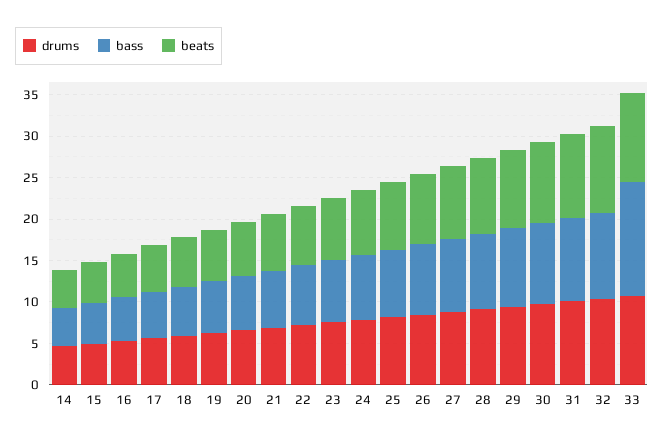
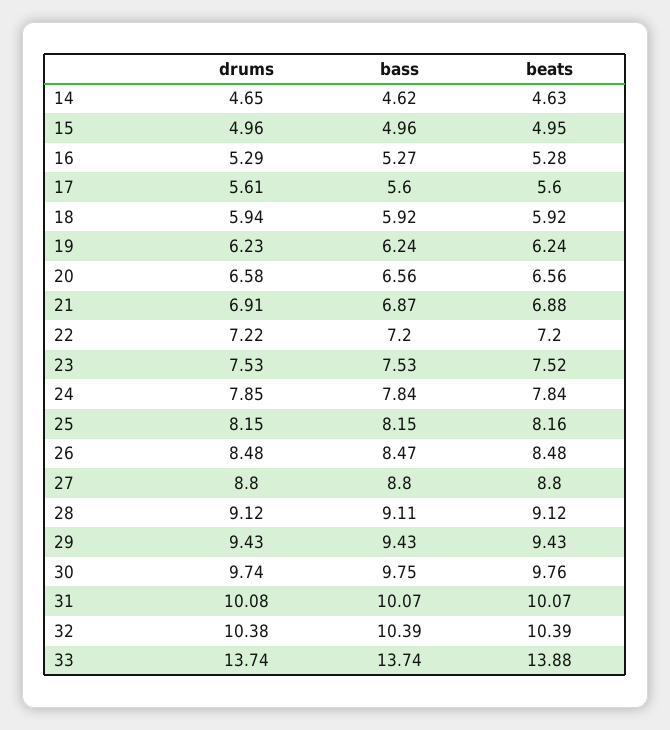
  {
    "drums": {
      "14": 4.65,
      "15": 4.96,
      "16": 5.29,
      "17": 5.61,
      "18": 5.94,
      "19": 6.23,
      "20": 6.58,
      "21": 6.91,
      "22": 7.22,
      "23": 7.53,
      "24": 7.85,
      "25": 8.15,
      "26": 8.48,
      "27": 8.8,
      "28": 9.12,
      "29": 9.43,
      "30": 9.74,
      "31": 10.08,
      "32": 10.38,
-     "33": 11
+     "33": 13.74
    },
    "bass": {
      "14": 4.62,
      "15": 4.96,
      "16": 5.27,
      "17": 5.6,
      "18": 5.92,
      "19": 6.24,
      "20": 6.56,
      "21": 6.87,
      "22": 7.2,
      "23": 7.53,
      "24": 7.84,
      "25": 8.15,
      "26": 8.47,
      "27": 8.8,
      "28": 9.11,
      "29": 9.43,
      "30": 9.75,
      "31": 10.07,
      "32": 10.39,
      "33": 13.74
    },
    "beats": {
      "14": 4.63,
      "15": 4.95,
      "16": 5.28,
      "17": 5.6,
      "18": 5.92,
      "19": 6.24,
      "20": 6.56,
      "21": 6.88,
      "22": 7.2,
      "23": 7.52,
      "24": 7.84,
      "25": 8.16,
      "26": 8.48,
      "27": 8.8,
      "28": 9.12,
      "29": 9.43,
      "30": 9.76,
      "31": 10.07,
      "32": 10.39,
-     "33": 11
+     "33": 13.88
    }
  }

